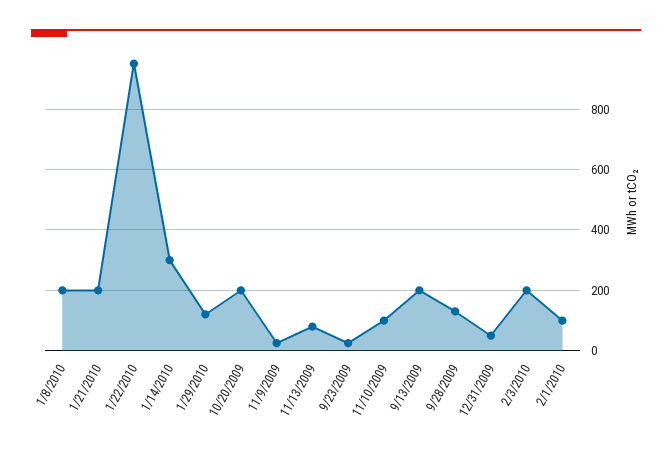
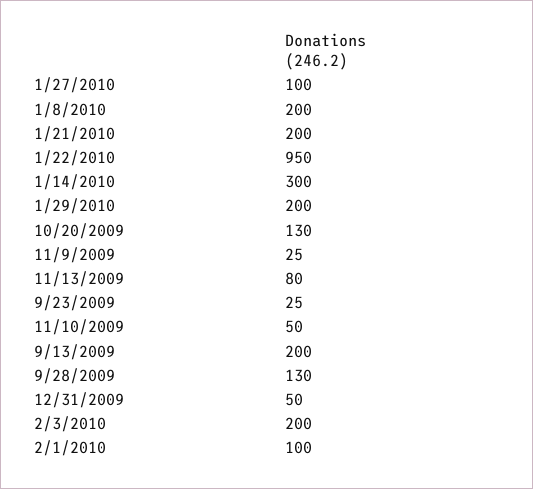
  {
    "1/8/2010": 200,
    "1/21/2010": 200,
    "1/22/2010": 950,
    "1/14/2010": 300,
-   "1/29/2010": 120,
+   "1/29/2010": 200,
-   "10/20/2009": 200,
+   "10/20/2009": 130,
    "11/9/2009": 25,
    "11/13/2009": 80,
    "9/23/2009": 25,
-   "11/10/2009": 100,
+   "11/10/2009": 50,
    "9/13/2009": 200,
    "9/28/2009": 130,
    "12/31/2009": 50,
    "2/3/2010": 200,
-   "2/1/2010": 100
+   "2/1/2010": 100,
+   "1/27/2010": 100
  }

